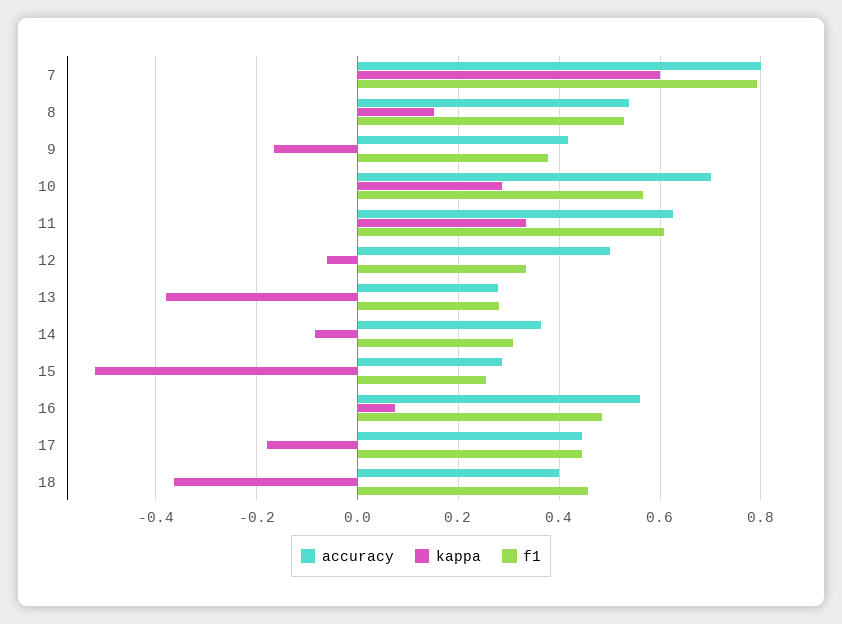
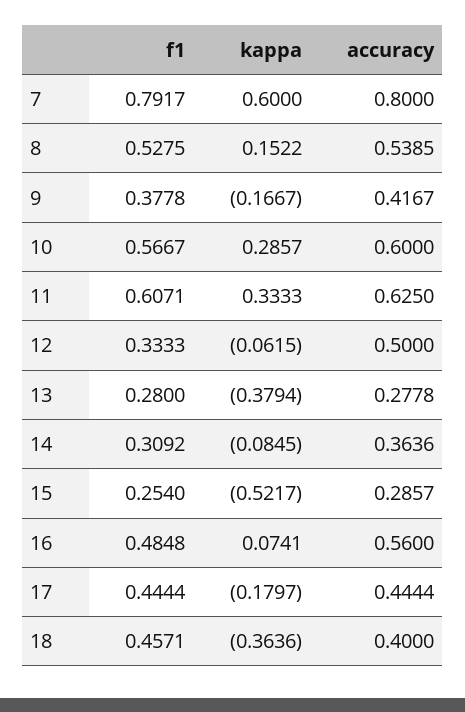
  {
    "accuracy": {
      "7": 0.8,
      "8": 0.5385,
      "9": 0.4167,
-     "10": 0.7,
+     "10": 0.6,
      "11": 0.625,
      "12": 0.5,
      "13": 0.2778,
      "14": 0.3636,
      "15": 0.2857,
      "16": 0.56,
      "17": 0.4444,
      "18": 0.4
    },
    "kappa": {
      "7": 0.6,
      "8": 0.1522,
      "9": -0.1667,
      "10": 0.2857,
      "11": 0.3333,
      "12": -0.0615,
      "13": -0.3794,
      "14": -0.0845,
      "15": -0.5217,
      "16": 0.0741,
      "17": -0.1797,
      "18": -0.3636
    },
    "f1": {
      "7": 0.7917,
      "8": 0.5275,
      "9": 0.3778,
      "10": 0.5667,
      "11": 0.6071,
      "12": 0.3333,
      "13": 0.28,
      "14": 0.3092,
      "15": 0.254,
      "16": 0.4848,
      "17": 0.4444,
      "18": 0.4571
    }
  }

